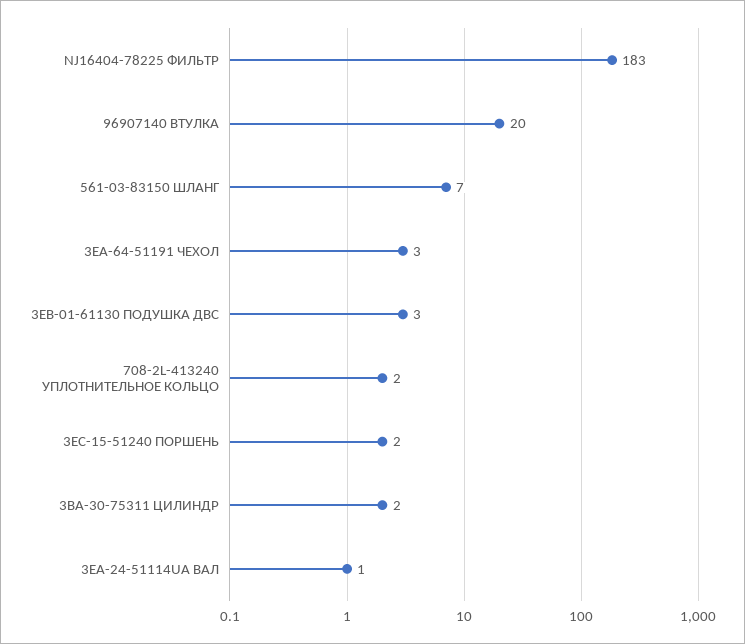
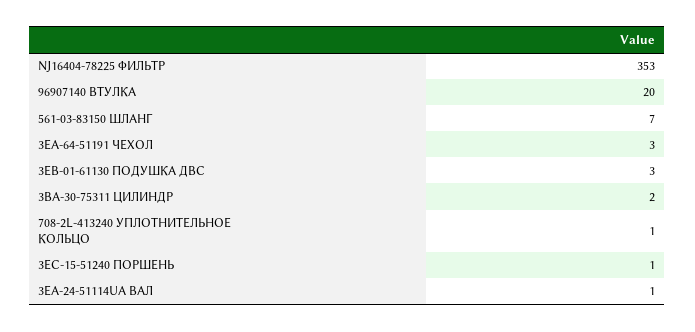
  {
-   "NJ16404-78225 ФИЛЬТР": 183,
+   "NJ16404-78225 ФИЛЬТР": 353,
    "96907140 ВТУЛКА": 20,
    "561-03-83150 ШЛАНГ": 7,
    "3EA-64-51191 ЧЕХОЛ": 3,
    "3EB-01-61130 ПОДУШКА ДВС": 3,
-   "708-2L-413240 УПЛОТНИТЕЛЬНОЕ КОЛЬЦО": 2,
+   "708-2L-413240 УПЛОТНИТЕЛЬНОЕ КОЛЬЦО": 1,
-   "3EC-15-51240 ПОРШЕНЬ": 2,
+   "3EC-15-51240 ПОРШЕНЬ": 1,
    "3BA-30-75311 ЦИЛИНДР": 2,
    "3EA-24-51114UA ВАЛ": 1
  }

